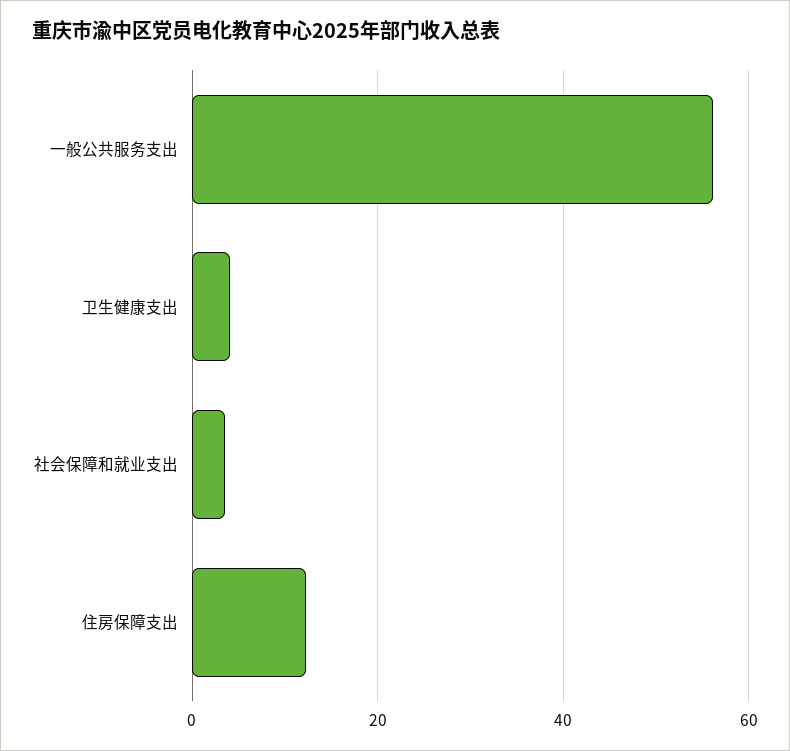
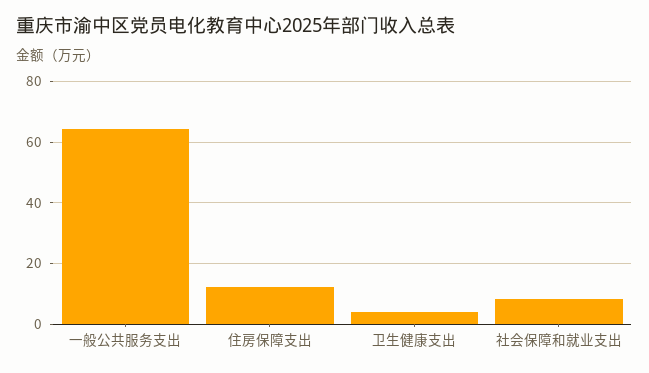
  {
-   "一般公共服务支出": 56,
+   "一般公共服务支出": 64,
    "卫生健康支出": 4,
-   "社会保障和就业支出": 4,
+   "社会保障和就业支出": 8,
    "住房保障支出": 12
  }

